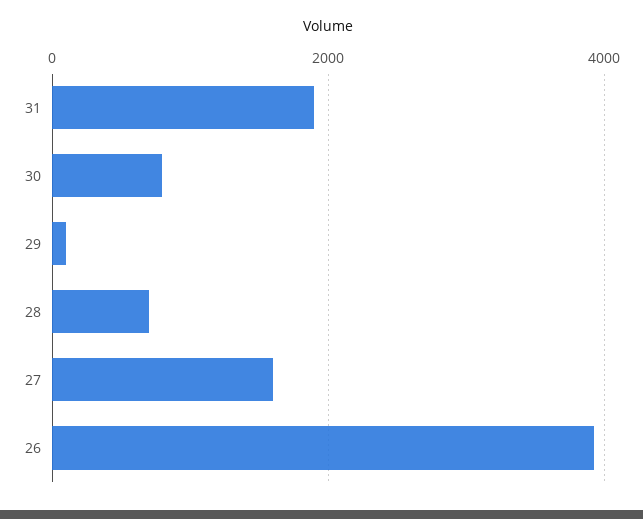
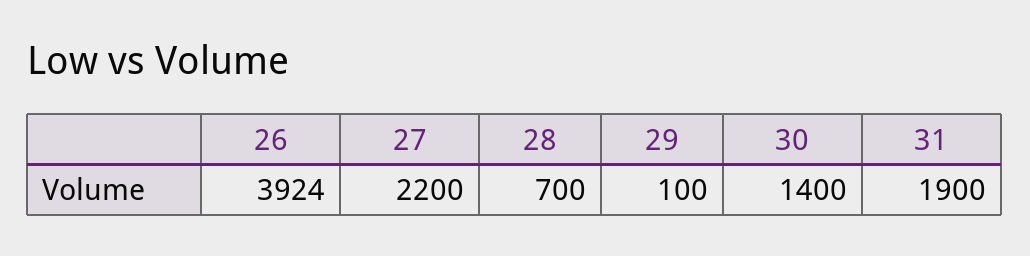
  {
    "31": 1900,
-   "30": 800,
+   "30": 1400,
    "29": 100,
    "28": 700,
-   "27": 1600,
+   "27": 2200,
    "26": 3924
  }

